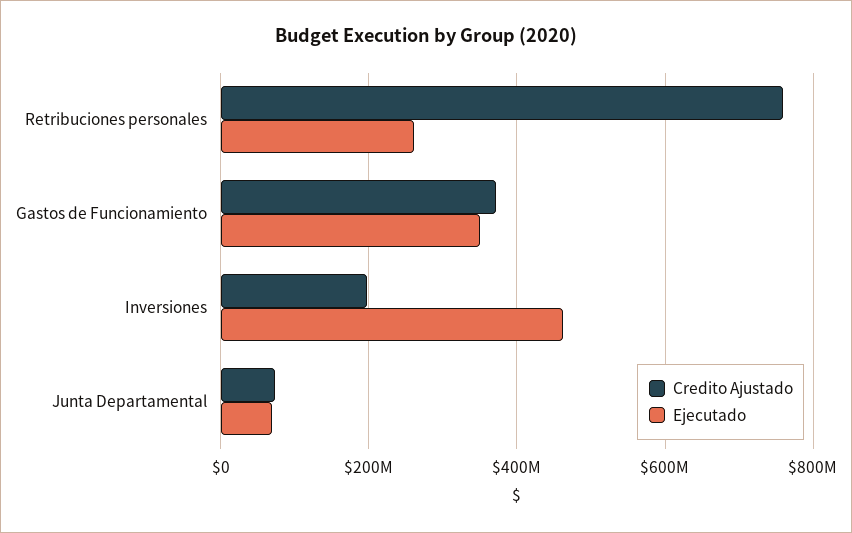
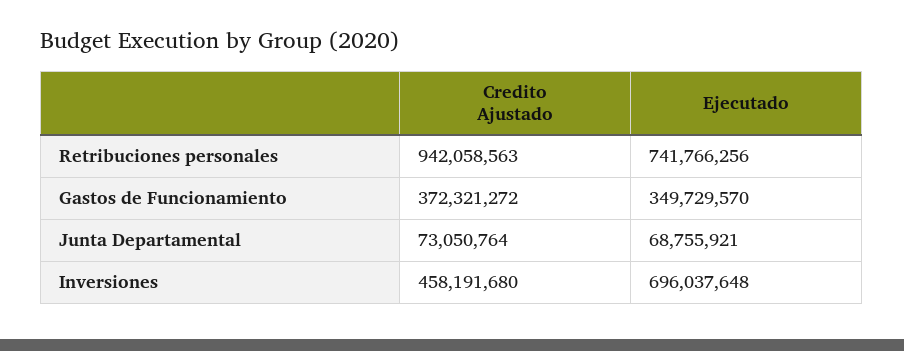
  {
    "Credito Ajustado": {
-     "Retribuciones personales": 760000000,
+     "Retribuciones personales": 942058563,
      "Gastos de Funcionamiento": 372321272,
-     "Inversiones": 200000000,
+     "Inversiones": 458191680,
      "Junta Departamental": 73050764
    },
    "Ejecutado": {
-     "Retribuciones personales": 260000000,
+     "Retribuciones personales": 741766256,
      "Gastos de Funcionamiento": 349729570,
-     "Inversiones": 460000000,
+     "Inversiones": 696037648,
      "Junta Departamental": 68755921
    }
  }

